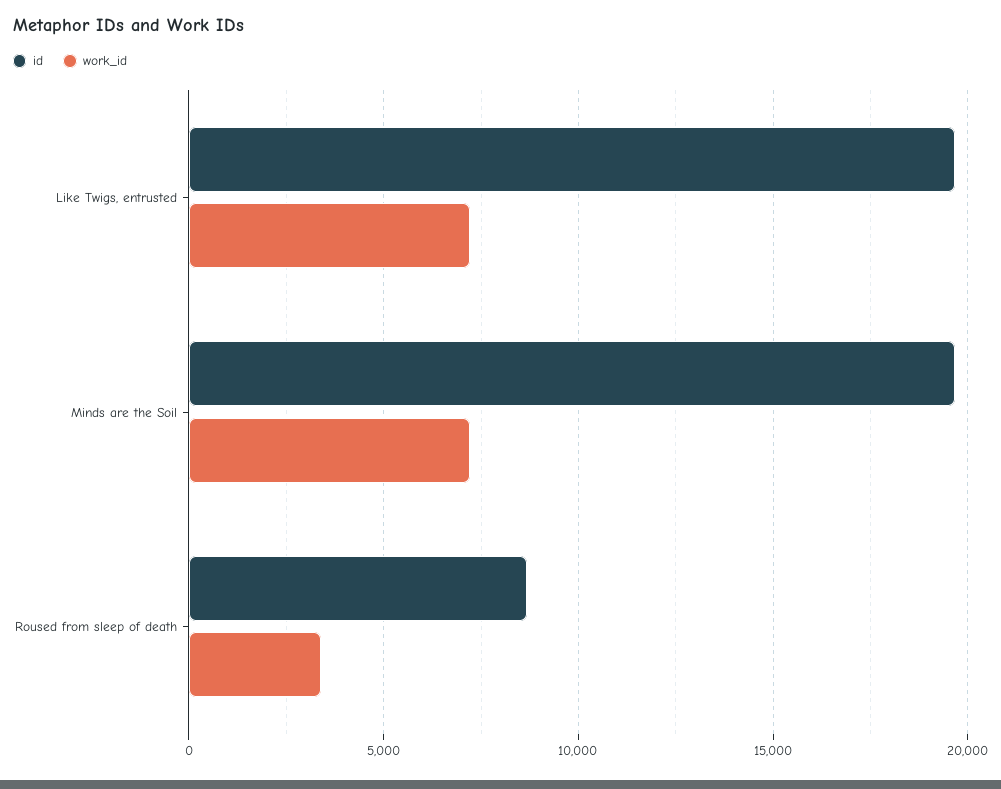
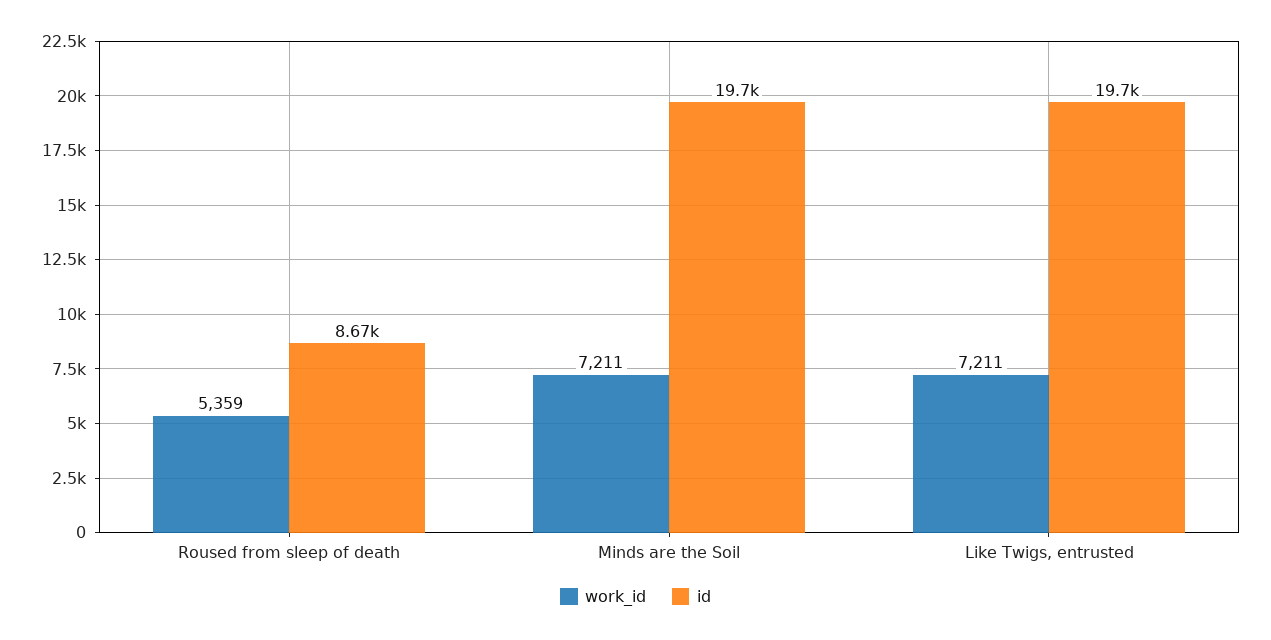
  {
    "id": {
      "Like Twigs, entrusted": 19700,
      "Minds are the Soil": 19700,
      "Roused from sleep of death": 8670
    },
    "work_id": {
      "Like Twigs, entrusted": 7211,
      "Minds are the Soil": 7211,
-     "Roused from sleep of death": 3500
+     "Roused from sleep of death": 5359
    }
  }

